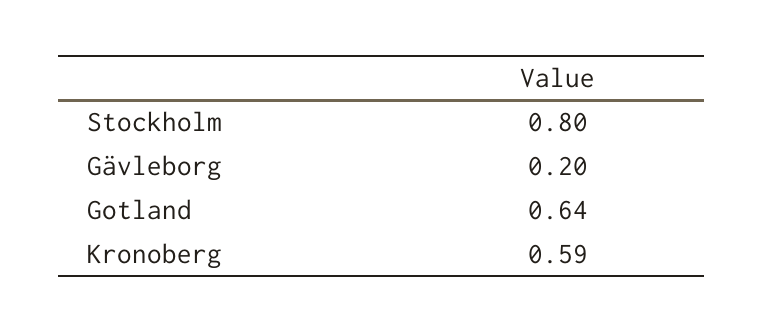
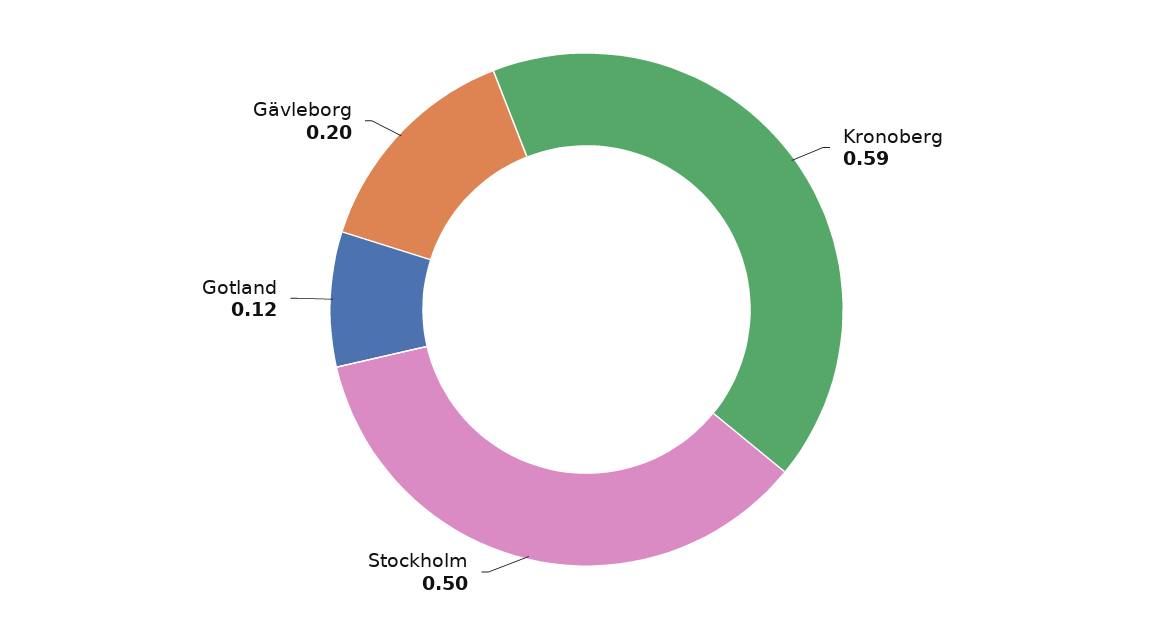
  {
-   "Stockholm": 0.8,
+   "Stockholm": 0.5,
    "Gävleborg": 0.2,
-   "Gotland": 0.64,
+   "Gotland": 0.12,
    "Kronoberg": 0.59
  }

